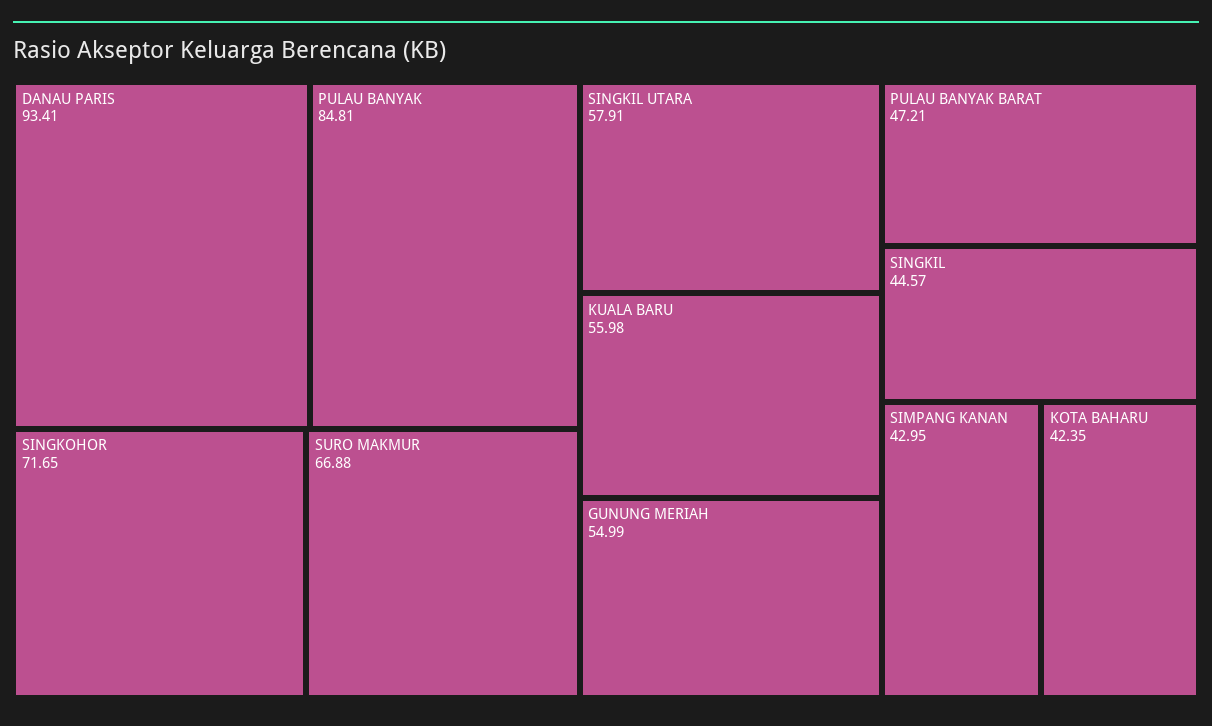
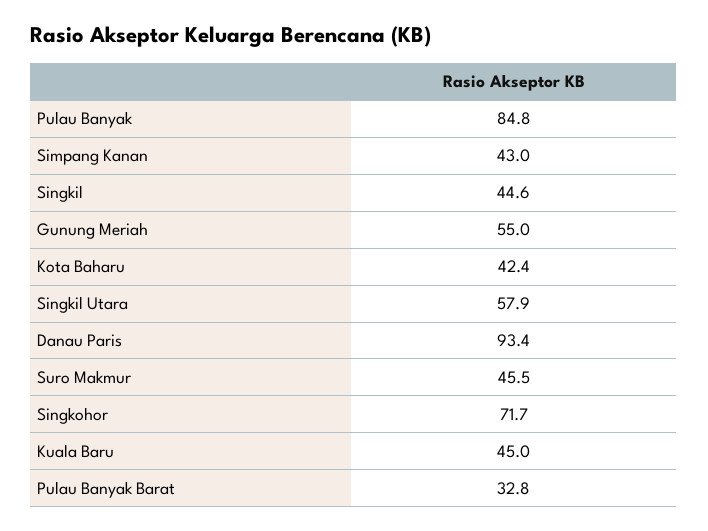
  {
    "DANAU PARIS": 93.41,
    "PULAU BANYAK": 84.81,
    "SINGKOHOR": 71.65,
-   "SURO MAKMUR": 66.88,
+   "SURO MAKMUR": 45.5,
    "SINGKIL UTARA": 57.91,
-   "KUALA BARU": 55.98,
+   "KUALA BARU": 45,
    "GUNUNG MERIAH": 54.99,
-   "PULAU BANYAK BARAT": 47.21,
+   "PULAU BANYAK BARAT": 32.8,
    "SINGKIL": 44.57,
    "SIMPANG KANAN": 42.95,
    "KOTA BAHARU": 42.35
  }

